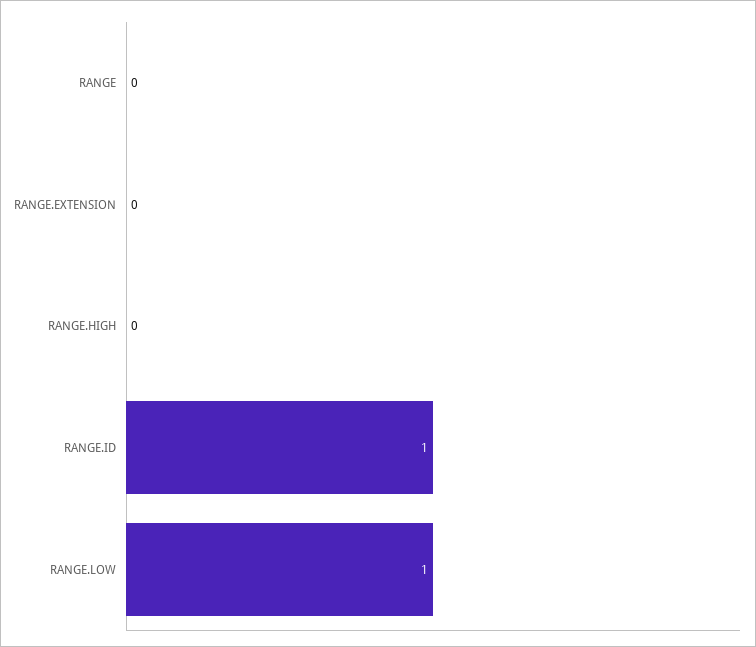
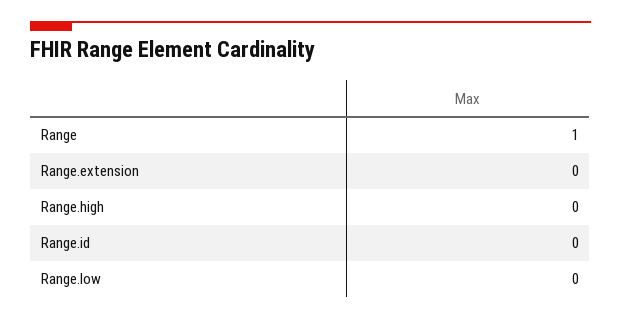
  {
-   "RANGE": 0,
+   "RANGE": 1,
    "RANGE.EXTENSION": 0,
    "RANGE.HIGH": 0,
-   "RANGE.ID": 1,
+   "RANGE.ID": 0,
-   "RANGE.LOW": 1
+   "RANGE.LOW": 0
  }

